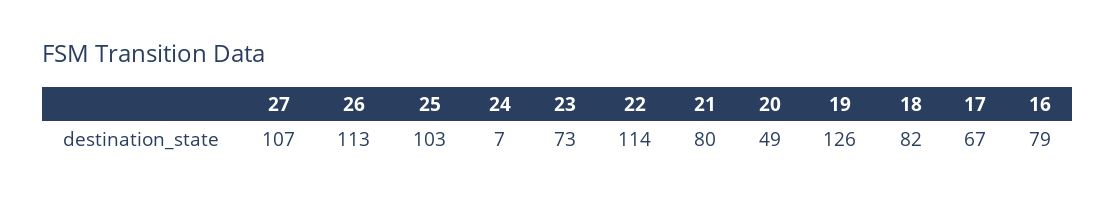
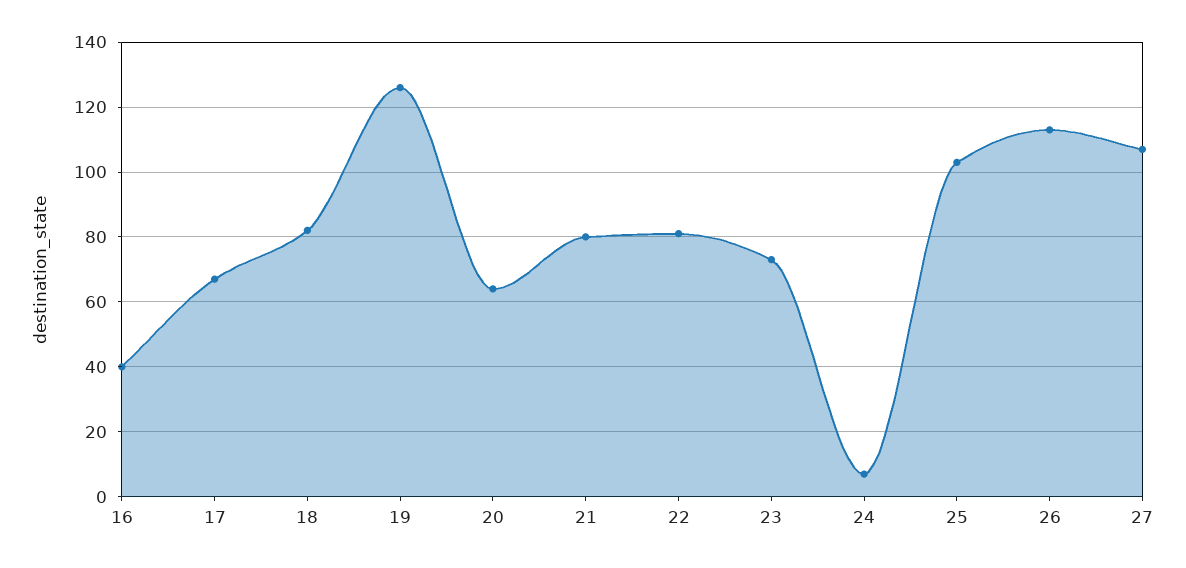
  {
    "27": 107,
    "26": 113,
    "25": 103,
    "24": 7,
    "23": 73,
-   "22": 114,
+   "22": 80,
    "21": 80,
-   "20": 49,
+   "20": 65,
    "19": 126,
    "18": 82,
    "17": 67,
-   "16": 79
+   "16": 40
  }

